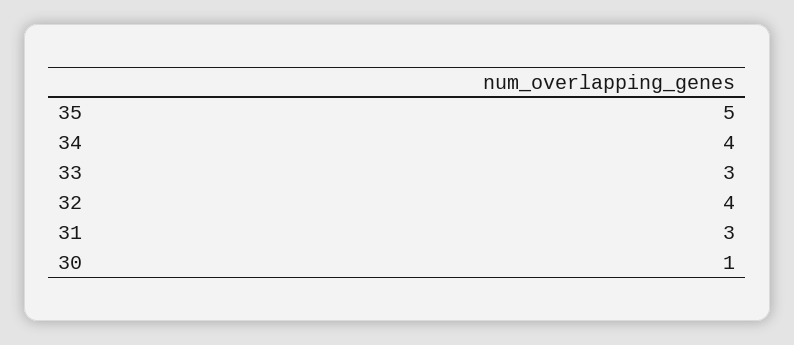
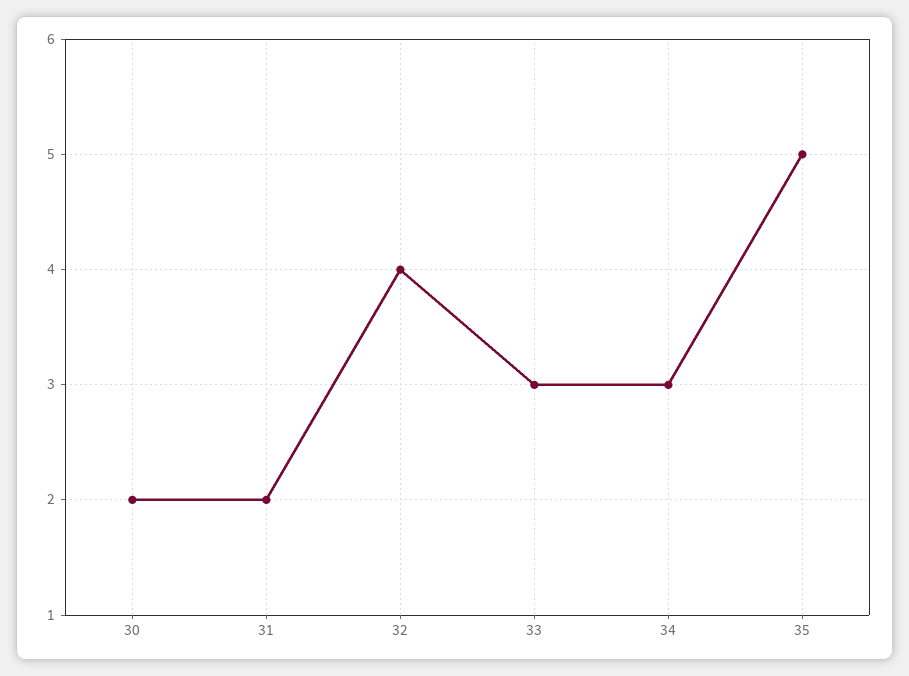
  {
    "35": 5,
-   "34": 4,
+   "34": 3,
    "33": 3,
    "32": 4,
-   "31": 3,
+   "31": 2,
-   "30": 1
+   "30": 2
  }

